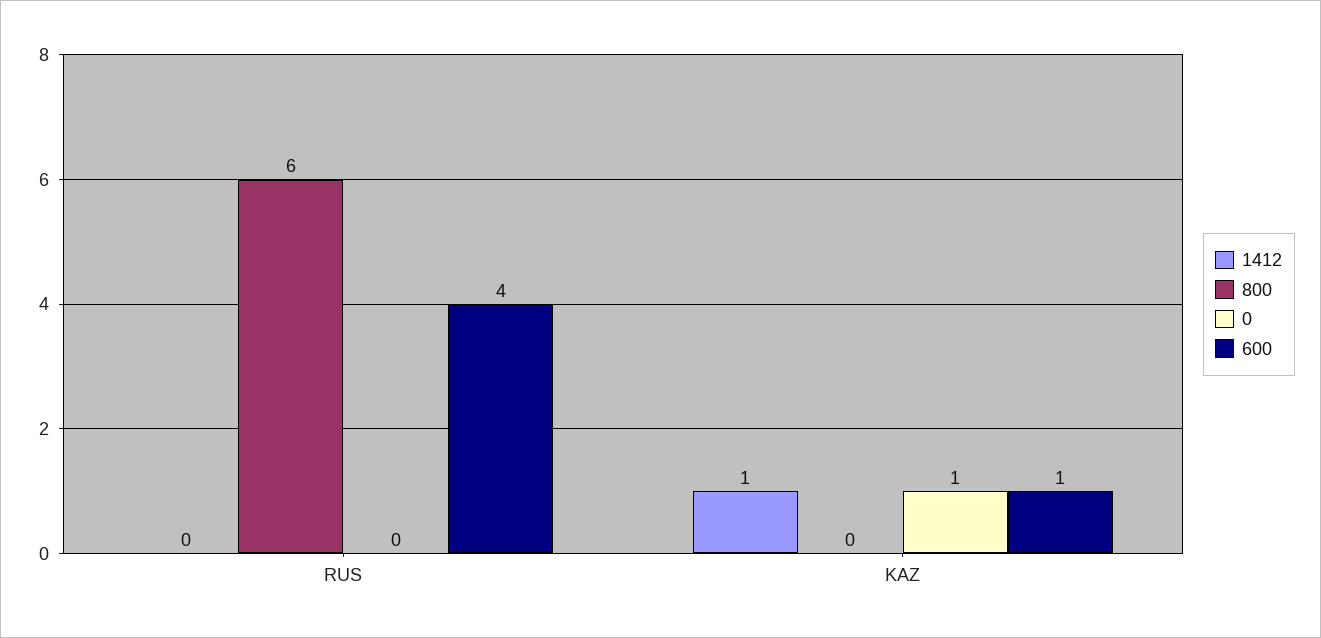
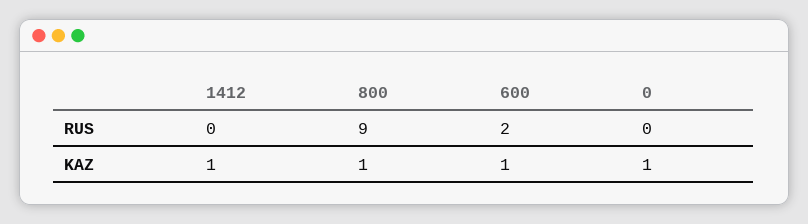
  {
    "1412": {
      "RUS": 0,
      "KAZ": 1
    },
    "800": {
-     "RUS": 6,
+     "RUS": 9,
-     "KAZ": 0
+     "KAZ": 1
    },
    "0": {
      "RUS": 0,
      "KAZ": 1
    },
    "600": {
-     "RUS": 4,
+     "RUS": 2,
      "KAZ": 1
    }
  }

